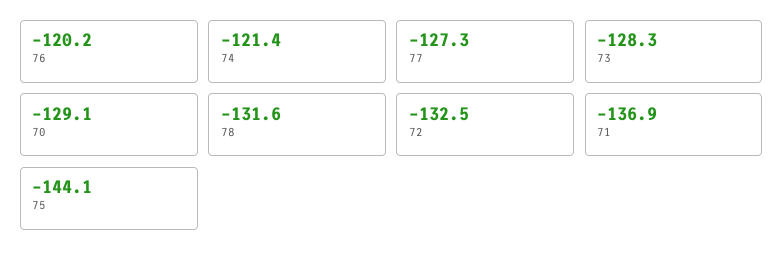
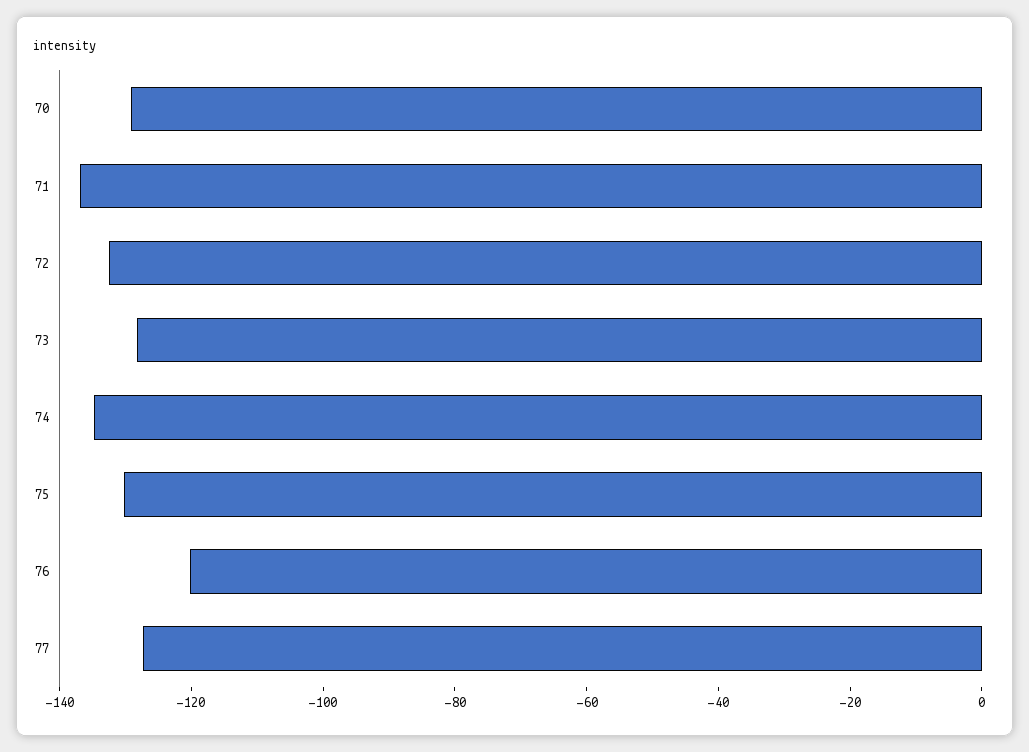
  {
    "76": -120.2,
-   "74": -121.4,
+   "74": -135,
    "77": -127.3,
    "73": -128.3,
    "70": -129.1,
-   "78": -131.6,
    "72": -132.5,
    "71": -136.9,
-   "75": -144.1
+   "75": -130
  }

